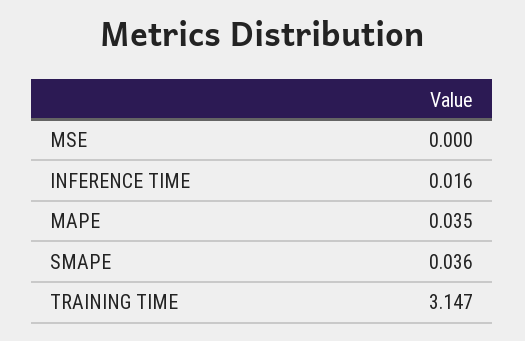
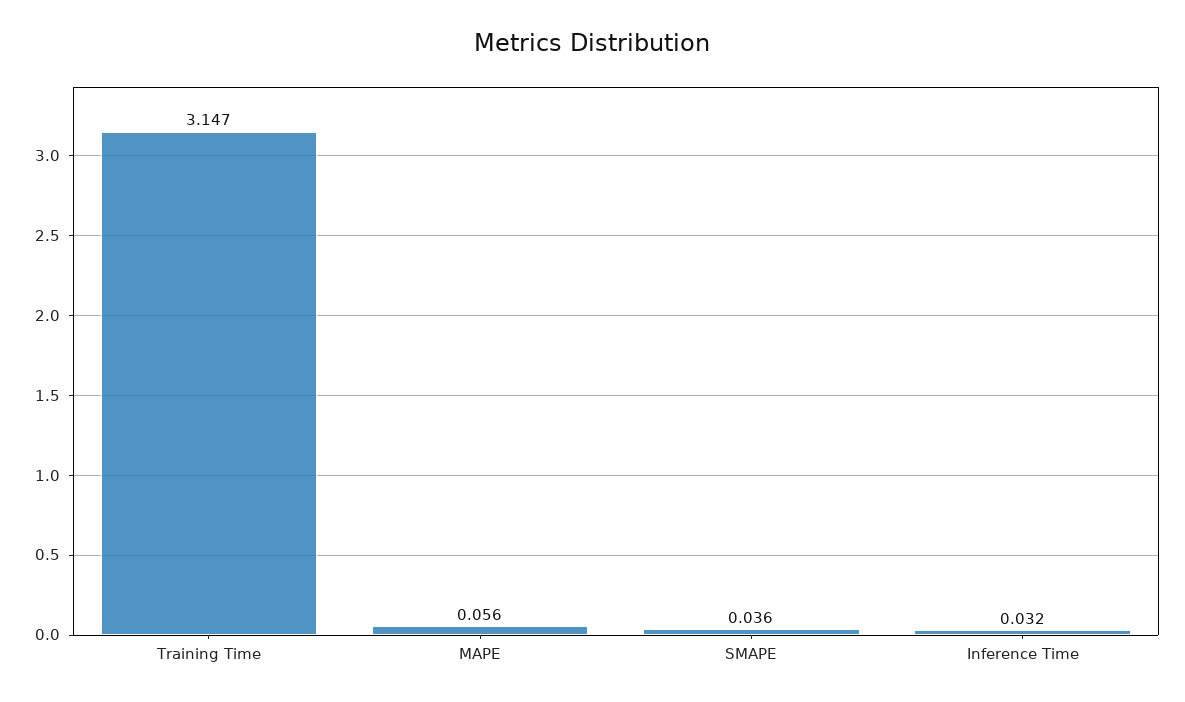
  {
-   "MSE": 0,
-   "INFERENCE TIME": 0.016,
+   "INFERENCE TIME": 0.032,
-   "MAPE": 0.035,
+   "MAPE": 0.056,
    "SMAPE": 0.036,
    "TRAINING TIME": 3.147
  }

